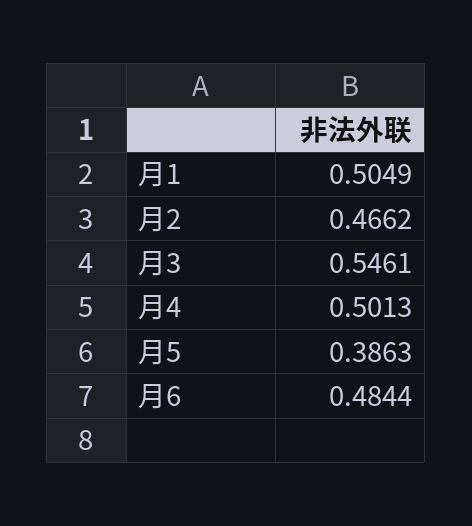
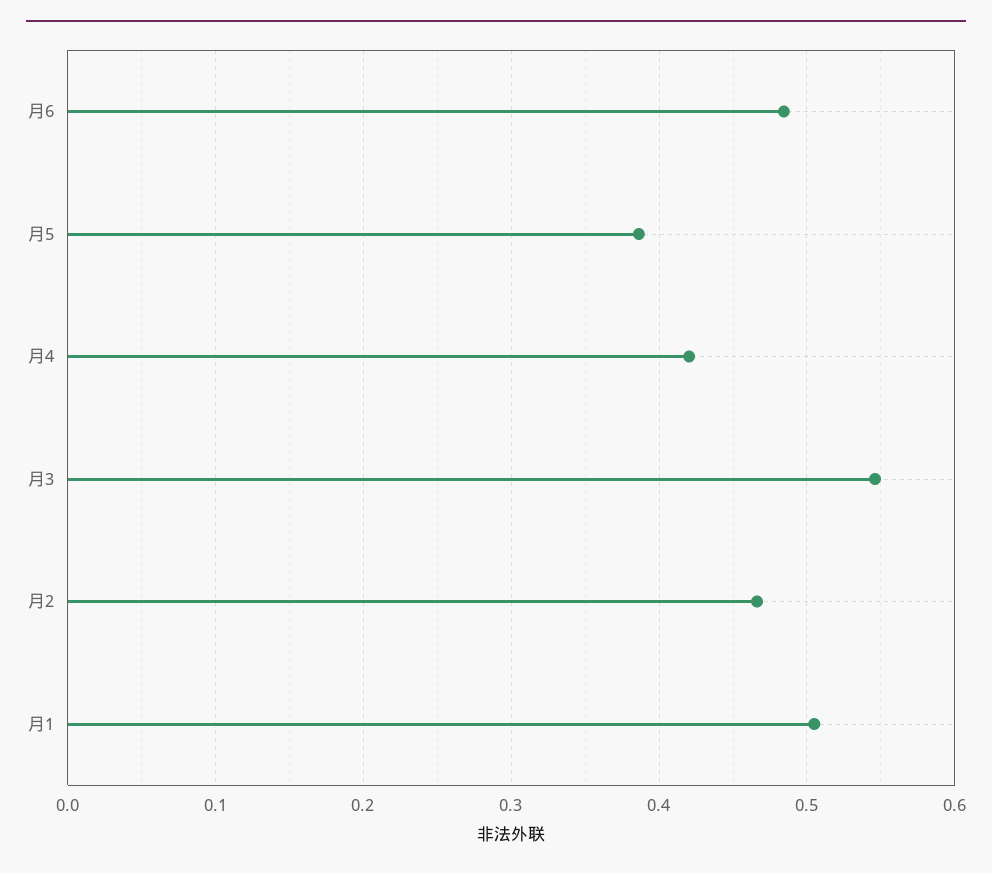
  {
    "月1": 0.5049,
    "月2": 0.4662,
    "月3": 0.5461,
-   "月4": 0.5013,
+   "月4": 0.42,
    "月5": 0.3863,
    "月6": 0.4844
  }

